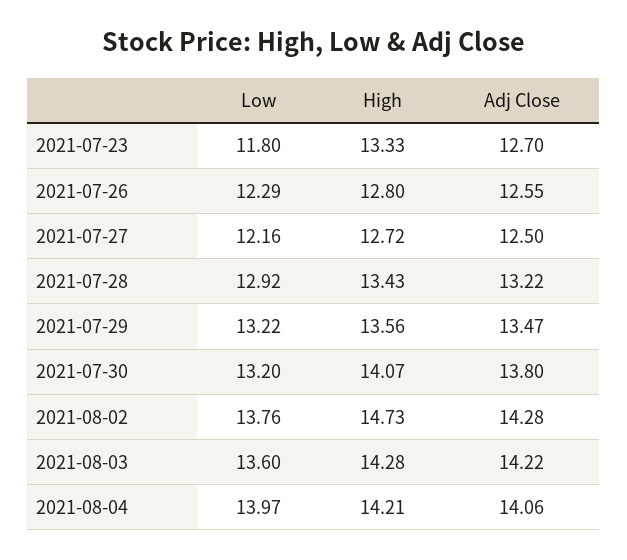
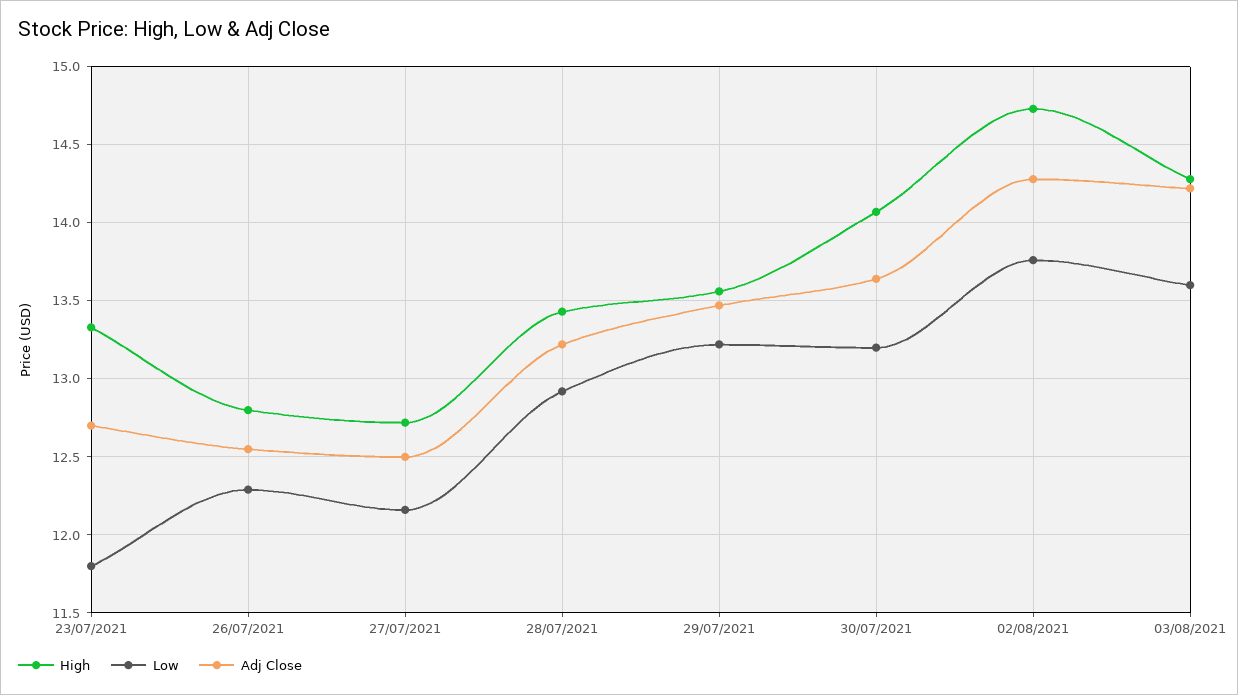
  {
    "Low": {
      "2021-07-23": 11.8,
      "2021-07-26": 12.29,
      "2021-07-27": 12.16,
      "2021-07-28": 12.92,
      "2021-07-29": 13.22,
      "2021-07-30": 13.2,
      "2021-08-02": 13.76,
-     "2021-08-03": 13.6,
+     "2021-08-03": 13.6
-     "2021-08-04": 13.97
    },
    "High": {
      "2021-07-23": 13.33,
      "2021-07-26": 12.8,
      "2021-07-27": 12.72,
      "2021-07-28": 13.43,
      "2021-07-29": 13.56,
      "2021-07-30": 14.07,
      "2021-08-02": 14.73,
-     "2021-08-03": 14.28,
+     "2021-08-03": 14.28
-     "2021-08-04": 14.21
    },
    "Adj Close": {
      "2021-07-23": 12.7,
      "2021-07-26": 12.55,
      "2021-07-27": 12.5,
      "2021-07-28": 13.22,
      "2021-07-29": 13.47,
-     "2021-07-30": 13.8,
+     "2021-07-30": 13.65,
      "2021-08-02": 14.28,
-     "2021-08-03": 14.22,
+     "2021-08-03": 14.22
-     "2021-08-04": 14.06
    }
  }

